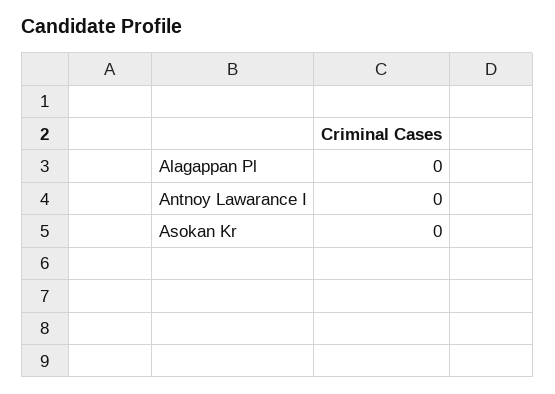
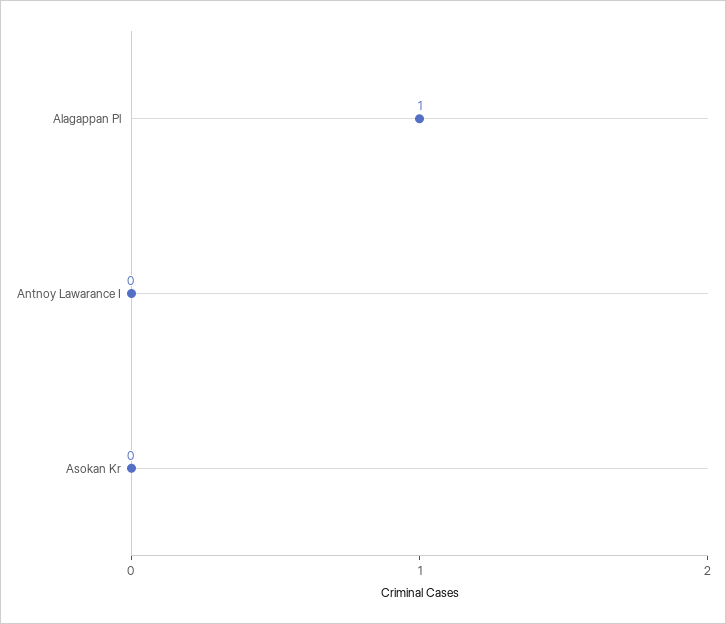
  {
-   "Alagappan Pl": 0,
+   "Alagappan Pl": 1,
    "Antnoy Lawarance I": 0,
    "Asokan Kr": 0
  }

